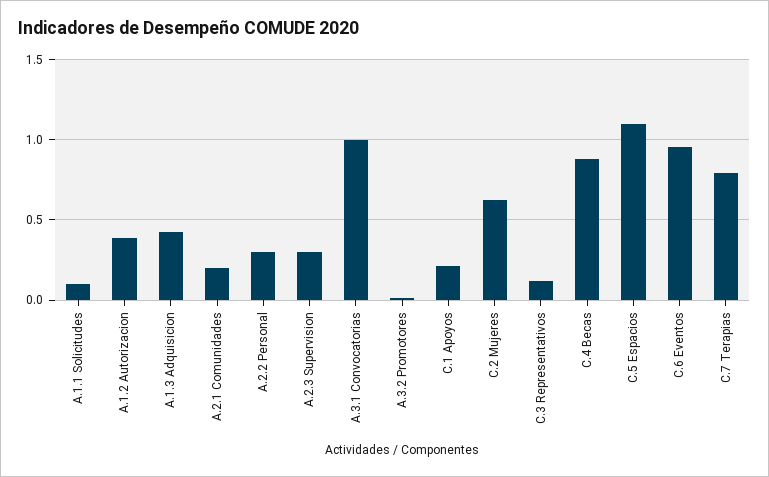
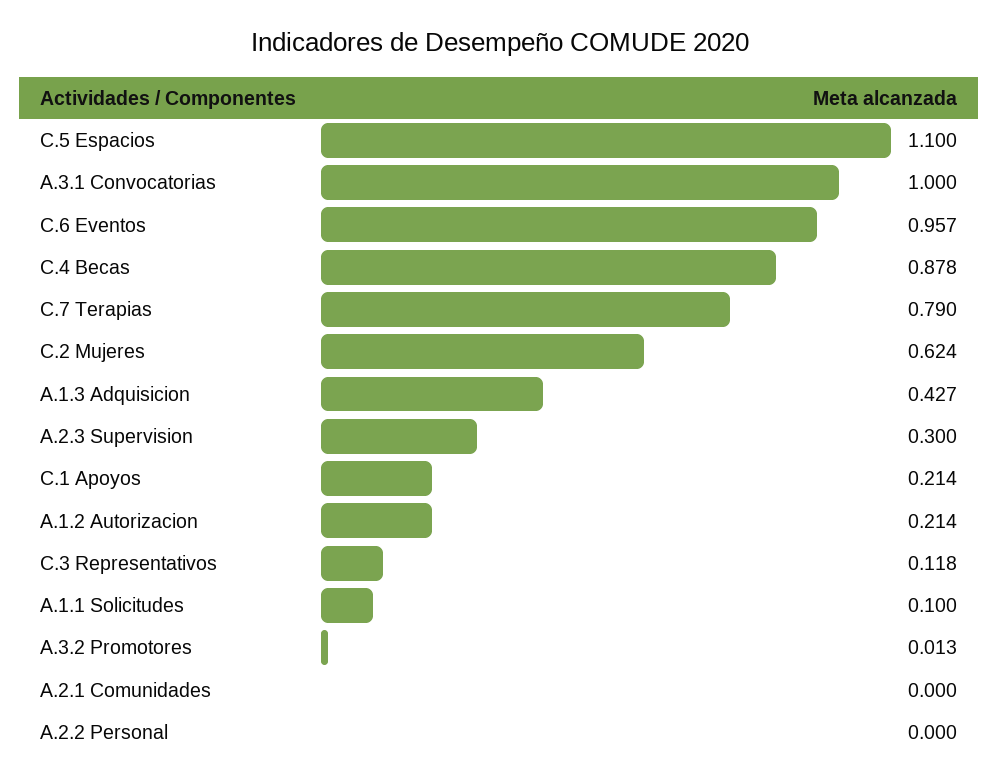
  {
    "A.1.1 Solicitudes": 0.1,
-   "A.1.2 Autorizacion": 0.4,
+   "A.1.2 Autorizacion": 0.214,
    "A.1.3 Adquisicion": 0.427,
-   "A.2.1 Comunidades": 0.2,
+   "A.2.1 Comunidades": 0,
-   "A.2.2 Personal": 0.3,
+   "A.2.2 Personal": 0,
    "A.2.3 Supervision": 0.3,
    "A.3.1 Convocatorias": 1,
    "A.3.2 Promotores": 0.013,
    "C.1 Apoyos": 0.214,
    "C.2 Mujeres": 0.624,
    "C.3 Representativos": 0.118,
    "C.4 Becas": 0.878,
    "C.5 Espacios": 1.1,
    "C.6 Eventos": 0.957,
    "C.7 Terapias": 0.79
  }

